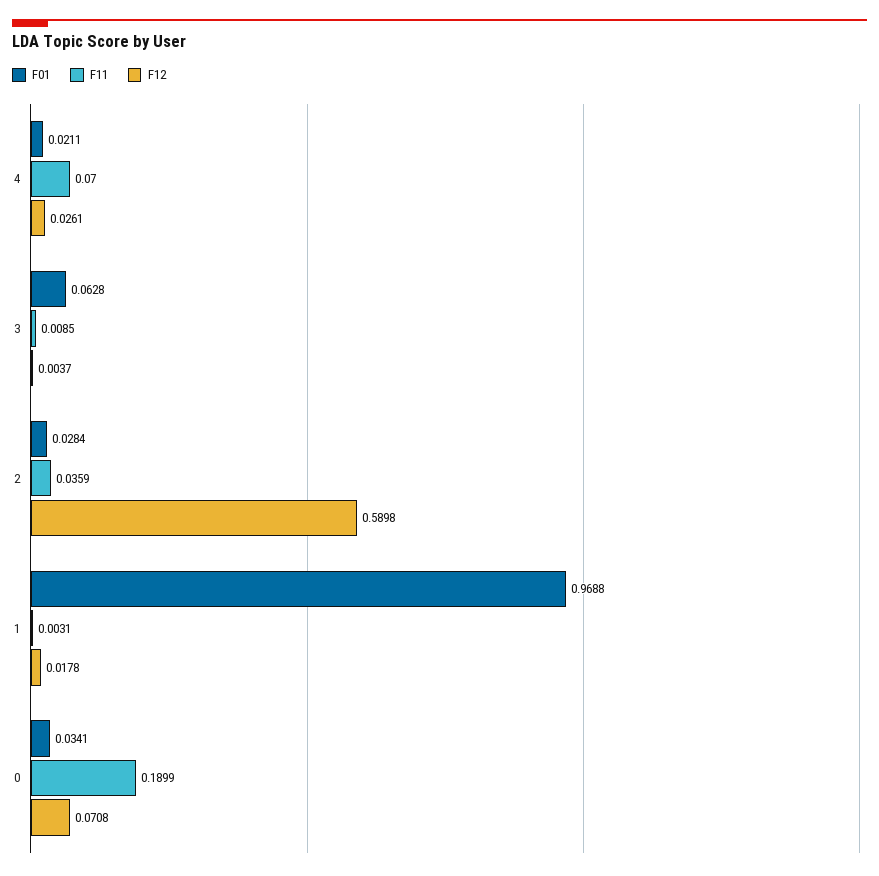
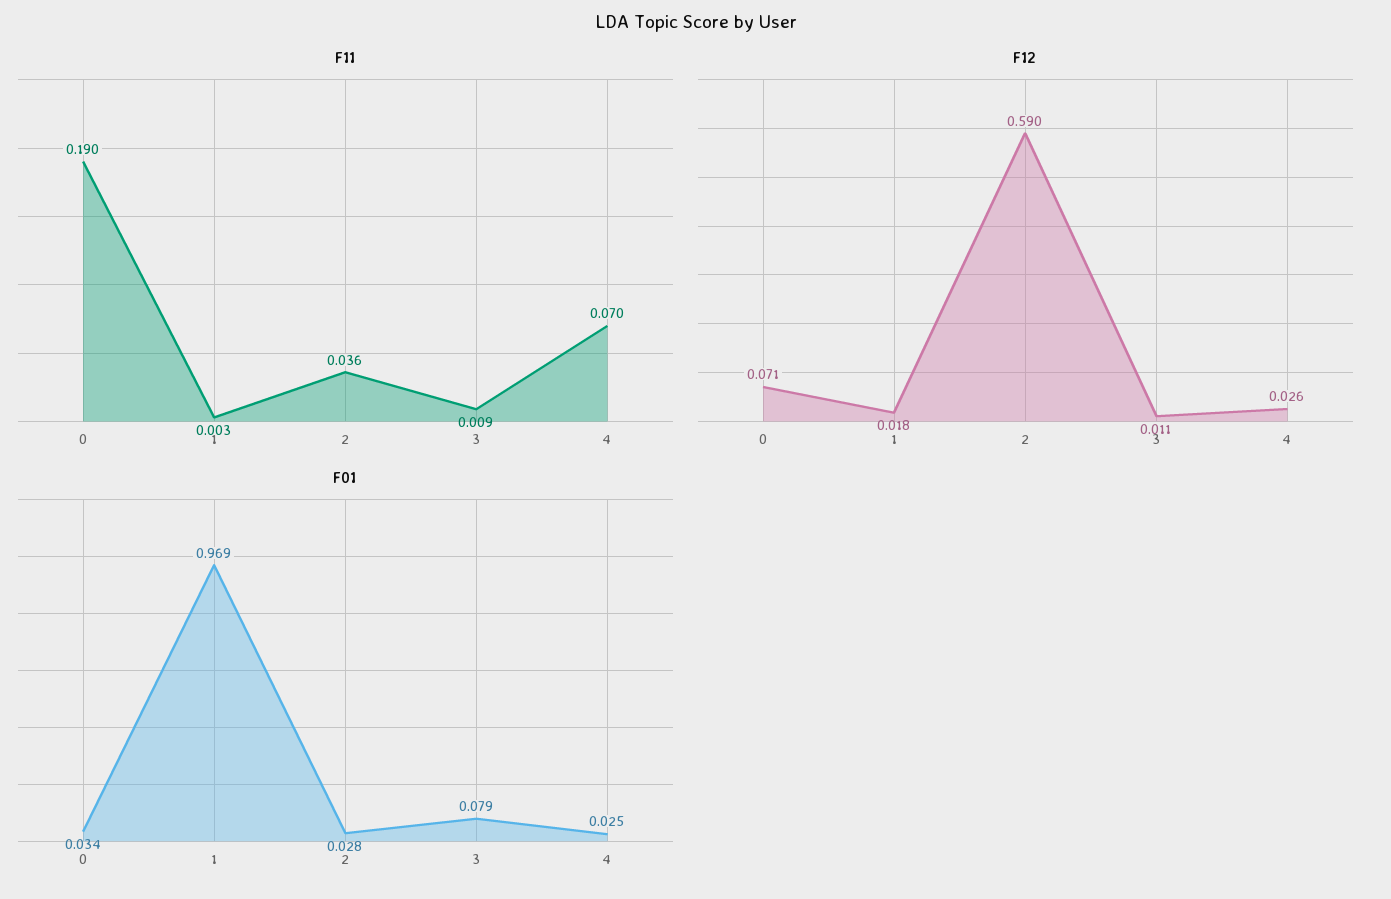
  {
    "F01": {
-     "4": 0.0211,
+     "4": 0.025,
-     "3": 0.0628,
+     "3": 0.079,
      "2": 0.0284,
      "1": 0.9688,
      "0": 0.0341
    },
    "F11": {
      "4": 0.07,
      "3": 0.0085,
      "2": 0.0359,
      "1": 0.0031,
      "0": 0.1899
    },
    "F12": {
      "4": 0.0261,
-     "3": 0.0037,
+     "3": 0.011,
      "2": 0.5898,
      "1": 0.0178,
      "0": 0.0708
    }
  }

